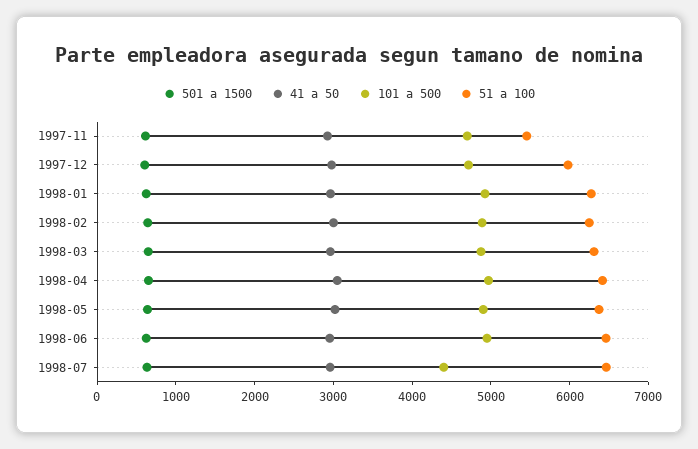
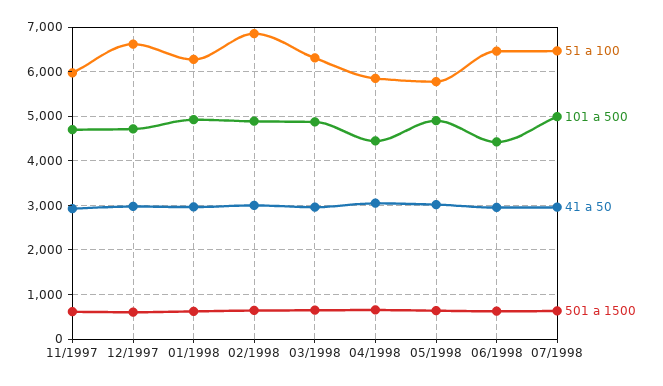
  {
    "501 a 1500": {
      "1997-11": 600,
      "1997-12": 600,
      "1998-01": 600,
      "1998-02": 600,
      "1998-03": 600,
      "1998-04": 600,
      "1998-05": 600,
      "1998-06": 600,
      "1998-07": 600
    },
    "41 a 50": {
      "1997-11": 3000,
      "1997-12": 3000,
      "1998-01": 3000,
      "1998-02": 3000,
      "1998-03": 3000,
      "1998-04": 3000,
      "1998-05": 3000,
      "1998-06": 3000,
      "1998-07": 3000
    },
    "101 a 500": {
      "1997-11": 4800,
      "1997-12": 4800,
      "1998-01": 5000,
      "1998-02": 4800,
      "1998-03": 4800,
-     "1998-04": 5000,
+     "1998-04": 4400,
      "1998-05": 5000,
-     "1998-06": 5000,
+     "1998-06": 4400,
-     "1998-07": 4400
+     "1998-07": 5000
    },
    "51 a 100": {
-     "1997-11": 5400,
+     "1997-11": 6000,
-     "1997-12": 6000,
+     "1997-12": 6600,
      "1998-01": 6200,
-     "1998-02": 6200,
+     "1998-02": 6800,
      "1998-03": 6400,
-     "1998-04": 6400,
+     "1998-04": 5800,
-     "1998-05": 6400,
+     "1998-05": 5800,
      "1998-06": 6400,
      "1998-07": 6400
    }
  }

